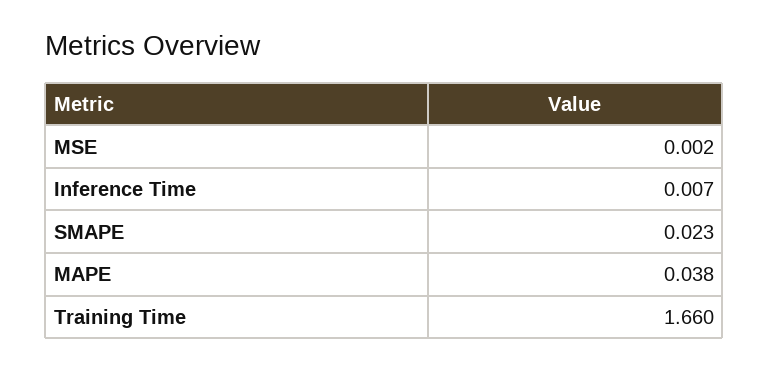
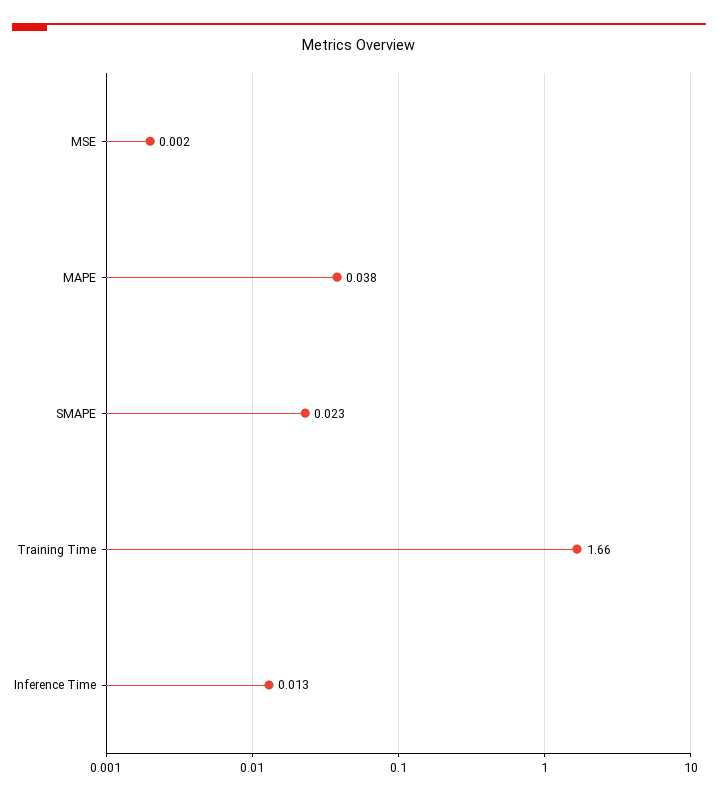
  {
    "MSE": 0.002,
-   "Inference Time": 0.007,
+   "Inference Time": 0.013,
    "SMAPE": 0.023,
    "MAPE": 0.038,
    "Training Time": 1.66
  }

